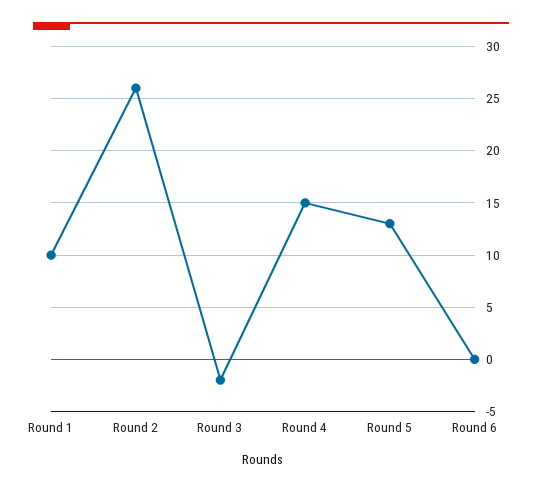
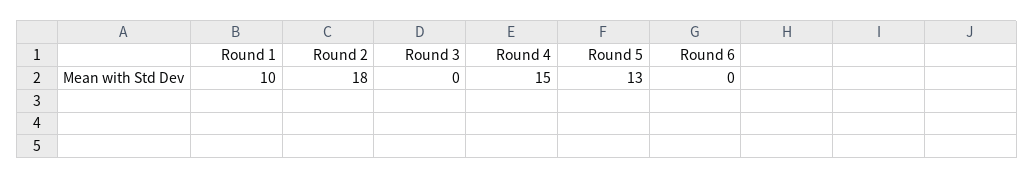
  {
    "Round 1": 10,
-   "Round 2": 26,
+   "Round 2": 18,
-   "Round 3": -2,
+   "Round 3": 0,
    "Round 4": 15,
    "Round 5": 13,
    "Round 6": 0
  }

